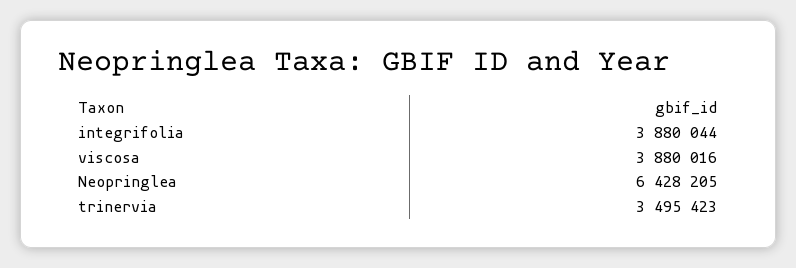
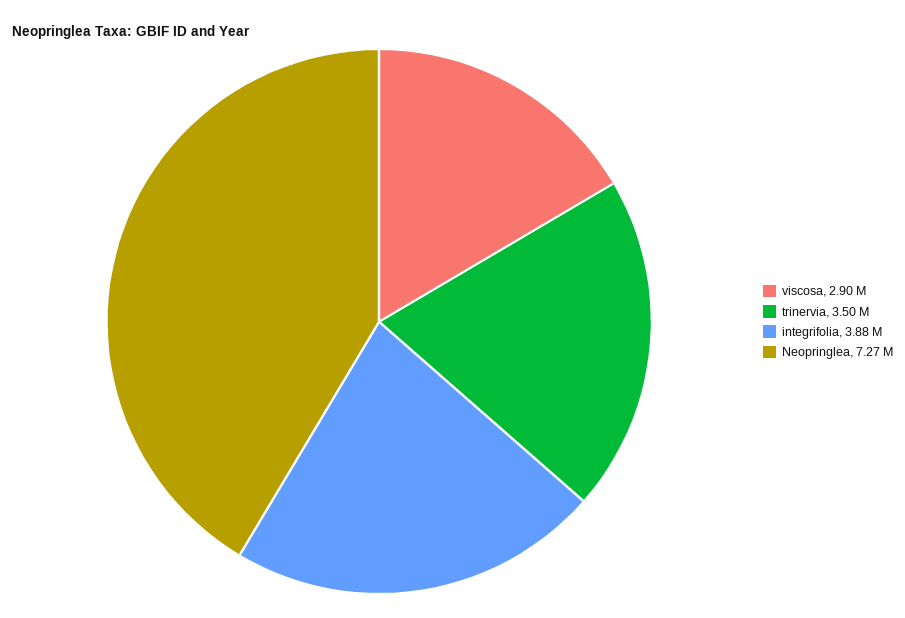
  {
    "integrifolia": 3880044,
-   "viscosa": 3880016,
+   "viscosa": 2900000,
-   "Neopringlea": 6428205,
+   "Neopringlea": 7270000,
    "trinervia": 3495423
  }

